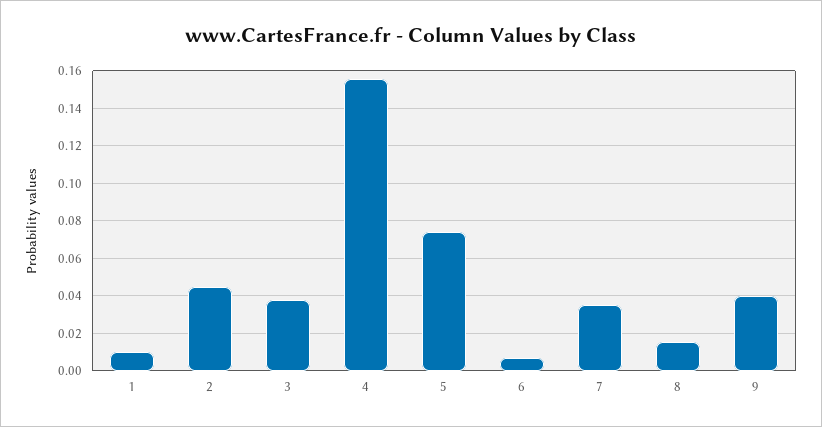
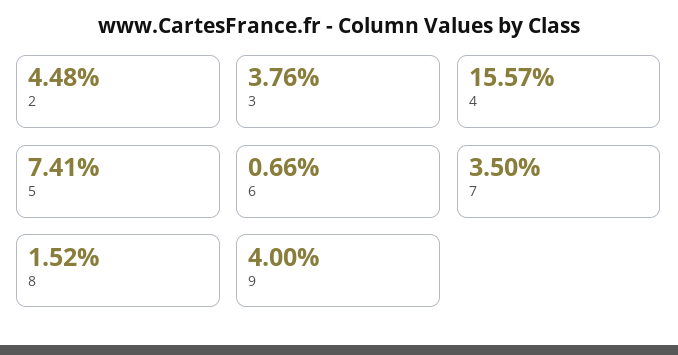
  {
-   "1": 0.01,
    "2": 0.0448,
    "3": 0.0376,
    "4": 0.1557,
    "5": 0.0741,
    "6": 0.0066,
    "7": 0.035,
    "8": 0.0152,
    "9": 0.04
  }

